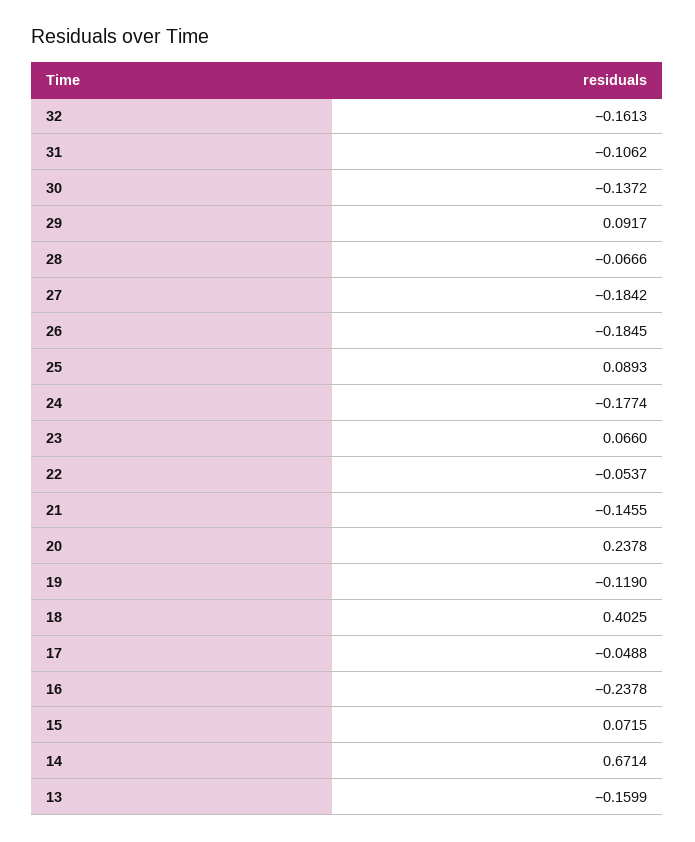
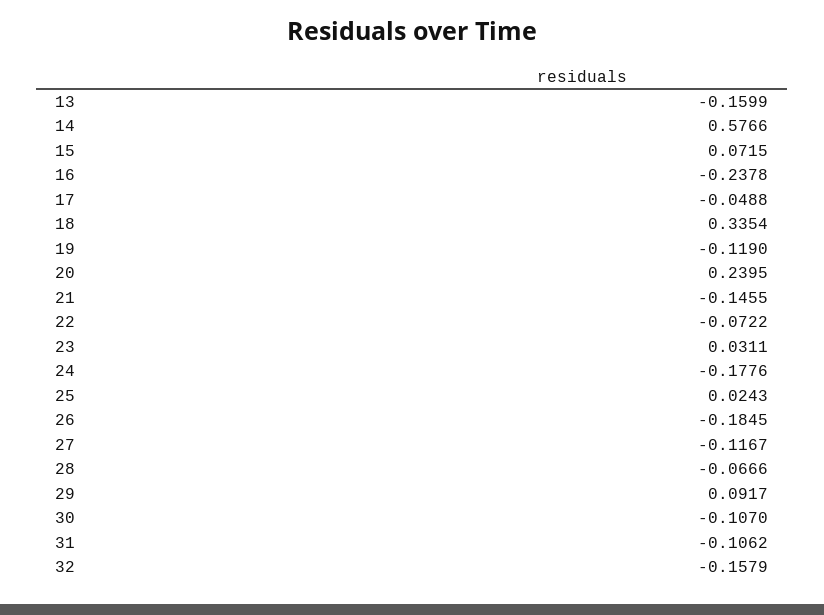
  {
-   "32": -0.1613,
+   "32": -0.1579,
    "31": -0.1062,
-   "30": -0.1372,
+   "30": -0.107,
    "29": 0.0917,
    "28": -0.0666,
-   "27": -0.1842,
+   "27": -0.1167,
    "26": -0.1845,
-   "25": 0.0893,
+   "25": 0.0243,
-   "24": -0.1774,
+   "24": -0.1776,
-   "23": 0.066,
+   "23": 0.0311,
-   "22": -0.0537,
+   "22": -0.0722,
    "21": -0.1455,
-   "20": 0.2378,
+   "20": 0.2395,
    "19": -0.119,
-   "18": 0.4025,
+   "18": 0.3354,
    "17": -0.0488,
    "16": -0.2378,
    "15": 0.0715,
-   "14": 0.6714,
+   "14": 0.5766,
    "13": -0.1599
  }

